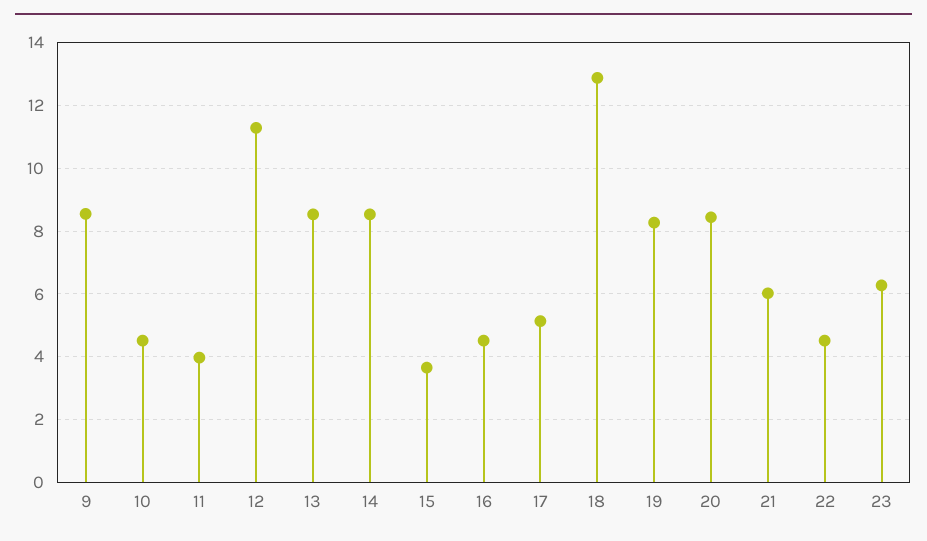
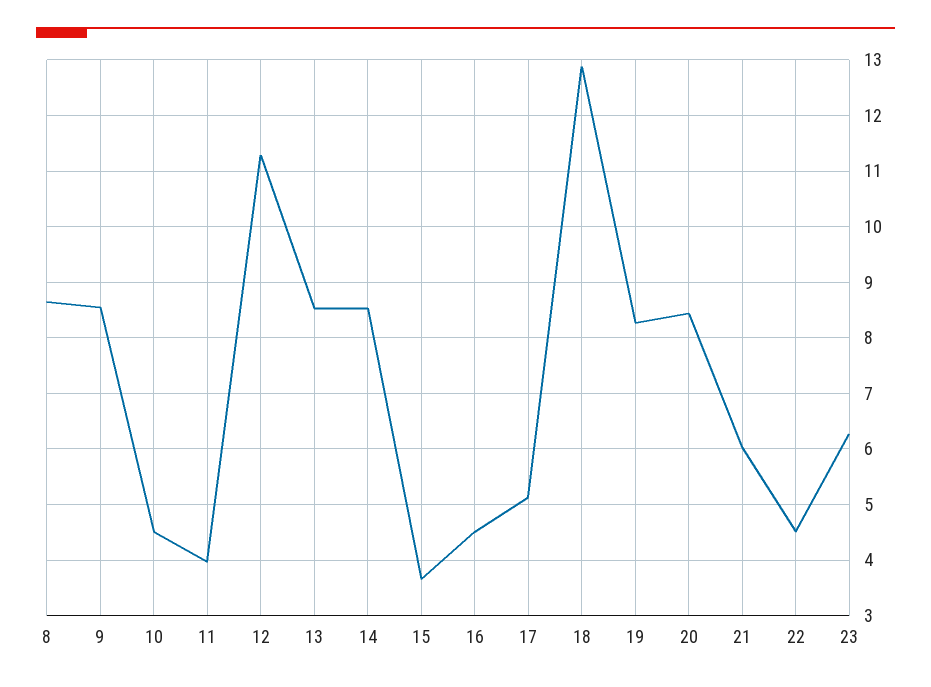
  {
    "9": 8.6,
    "10": 4.6,
    "11": 4,
    "12": 11.2,
    "13": 8.6,
    "14": 8.6,
    "15": 3.6,
    "16": 4.6,
    "17": 5.2,
    "18": 12.8,
    "19": 8.2,
    "20": 8.4,
    "21": 6,
    "22": 4.6,
-   "23": 6.2
+   "23": 6.2,
+   "8": 8.6
  }

